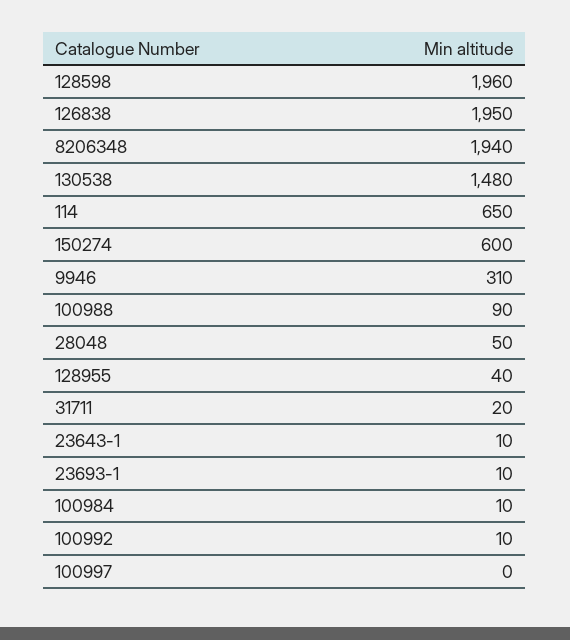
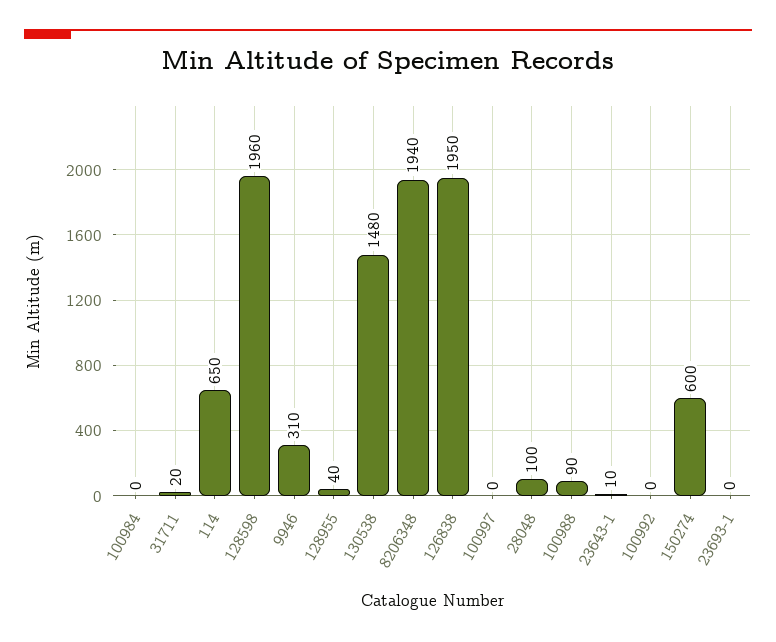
  {
    "128598": 1960,
    "126838": 1950,
    "8206348": 1940,
    "130538": 1480,
    "114": 650,
    "150274": 600,
    "9946": 310,
    "100988": 90,
-   "28048": 50,
+   "28048": 100,
    "128955": 40,
    "31711": 20,
    "23643-1": 10,
-   "23693-1": 10,
+   "23693-1": 0,
-   "100984": 10,
+   "100984": 0,
-   "100992": 10,
+   "100992": 0,
    "100997": 0
  }

